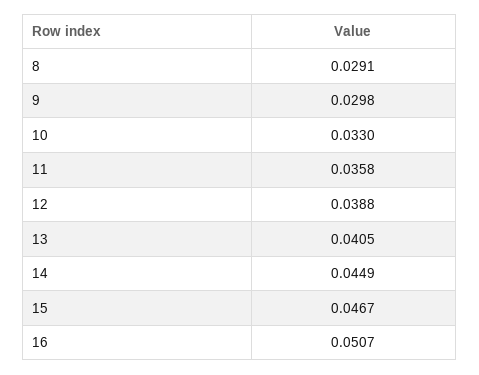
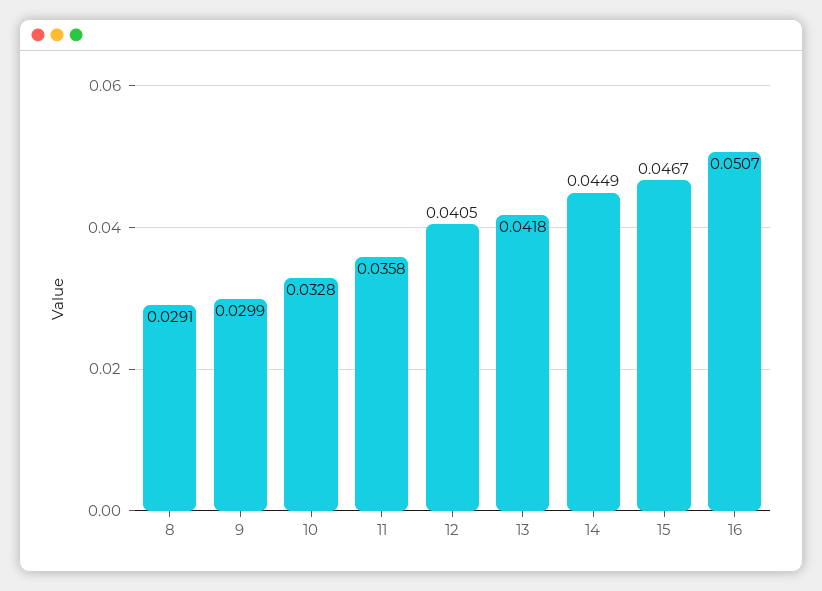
  {
    "8": 0.0291,
-   "9": 0.0298,
+   "9": 0.0299,
-   "10": 0.033,
+   "10": 0.0328,
    "11": 0.0358,
-   "12": 0.0388,
+   "12": 0.0405,
-   "13": 0.0405,
+   "13": 0.0418,
    "14": 0.0449,
    "15": 0.0467,
    "16": 0.0507
  }

